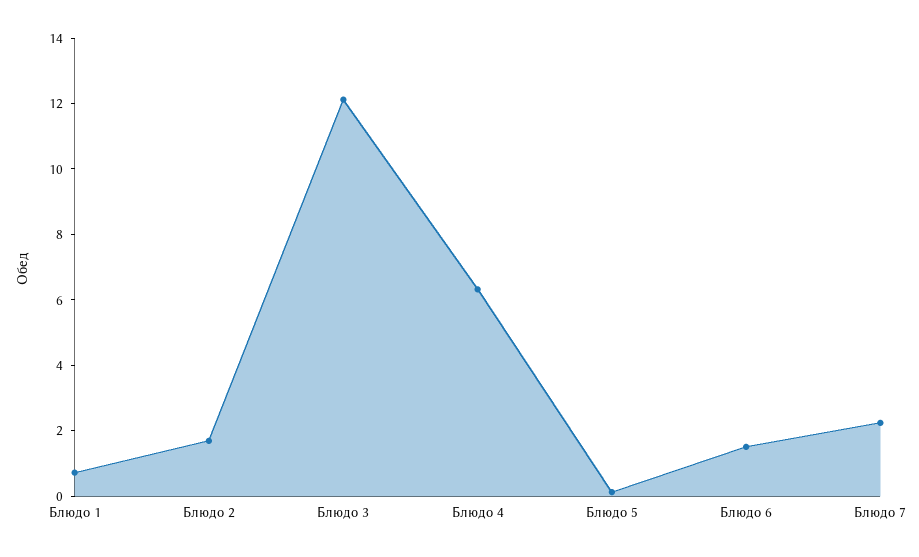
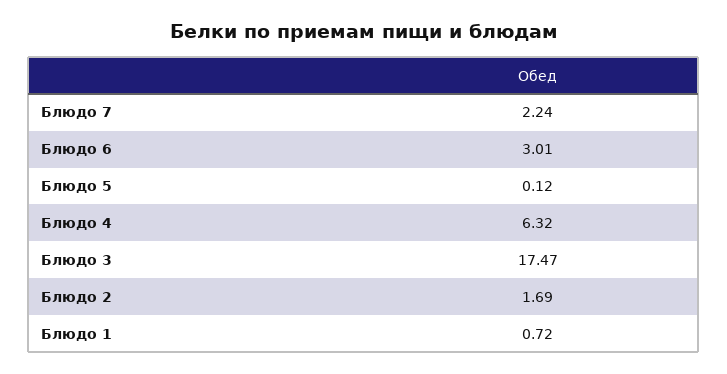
  {
    "Блюдо 1": 0.72,
    "Блюдо 2": 1.69,
-   "Блюдо 3": 12,
+   "Блюдо 3": 17.47,
    "Блюдо 4": 6.32,
    "Блюдо 5": 0.12,
-   "Блюдо 6": 1.5,
+   "Блюдо 6": 3.01,
    "Блюдо 7": 2.24
  }

